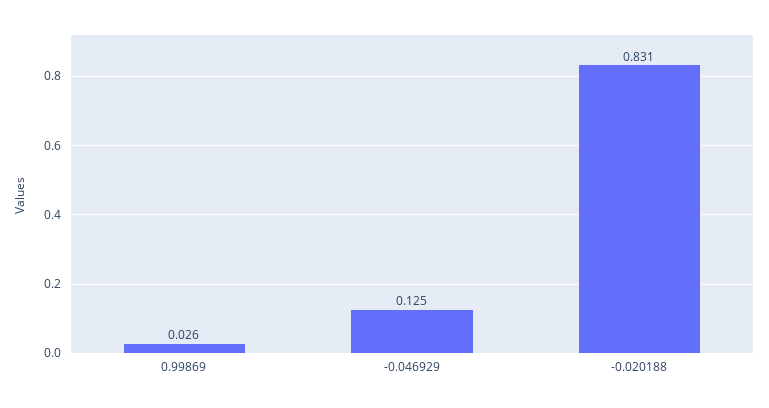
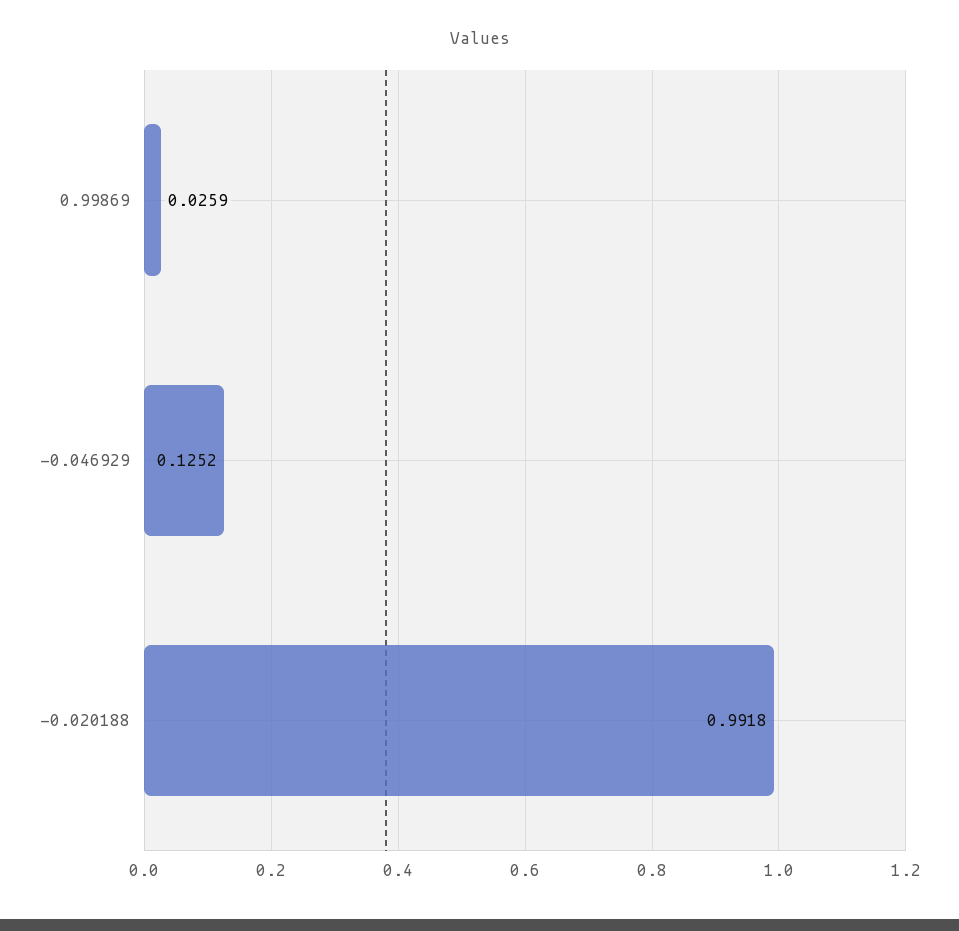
  {
    "0.99869": 0.0259,
    "-0.046929": 0.1252,
-   "-0.020188": 0.831
+   "-0.020188": 0.9918
  }

